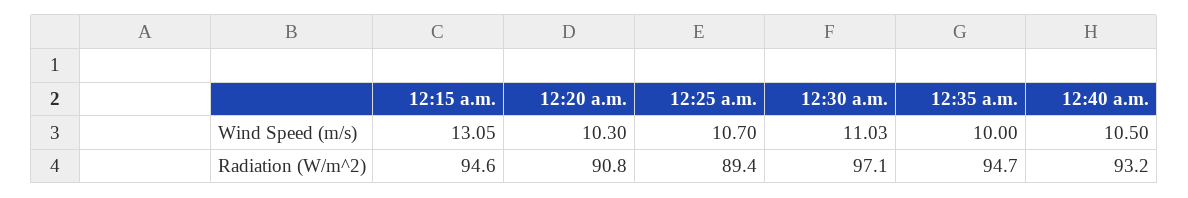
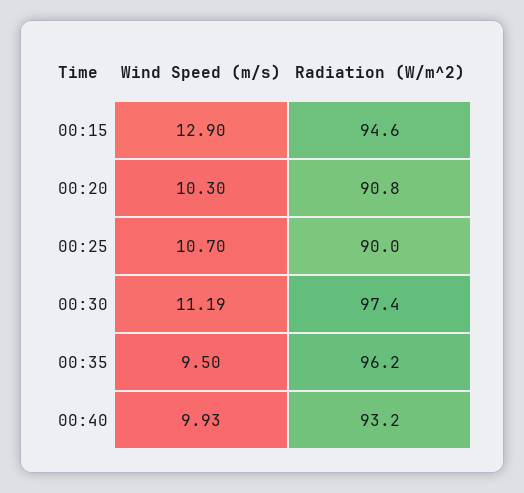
  {
    "12:15 a.m.": {
-     "Wind Speed (m/s)": 13.05,
+     "Wind Speed (m/s)": 12.9,
      "Radiation (W/m^2)": 94.6
    },
    "12:20 a.m.": {
      "Wind Speed (m/s)": 10.3,
      "Radiation (W/m^2)": 90.8
    },
    "12:25 a.m.": {
      "Wind Speed (m/s)": 10.7,
-     "Radiation (W/m^2)": 89.4
+     "Radiation (W/m^2)": 90
    },
    "12:30 a.m.": {
-     "Wind Speed (m/s)": 11.03,
+     "Wind Speed (m/s)": 11.19,
-     "Radiation (W/m^2)": 97.1
+     "Radiation (W/m^2)": 97.4
    },
    "12:35 a.m.": {
-     "Wind Speed (m/s)": 10,
+     "Wind Speed (m/s)": 9.5,
-     "Radiation (W/m^2)": 94.7
+     "Radiation (W/m^2)": 96.2
    },
    "12:40 a.m.": {
-     "Wind Speed (m/s)": 10.5,
+     "Wind Speed (m/s)": 9.93,
      "Radiation (W/m^2)": 93.2
    }
  }

